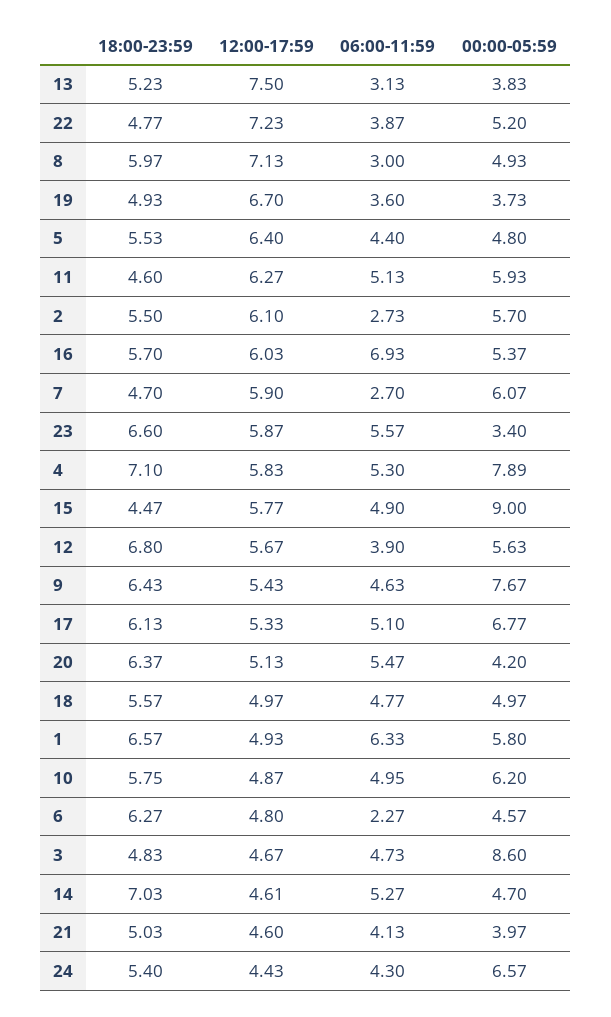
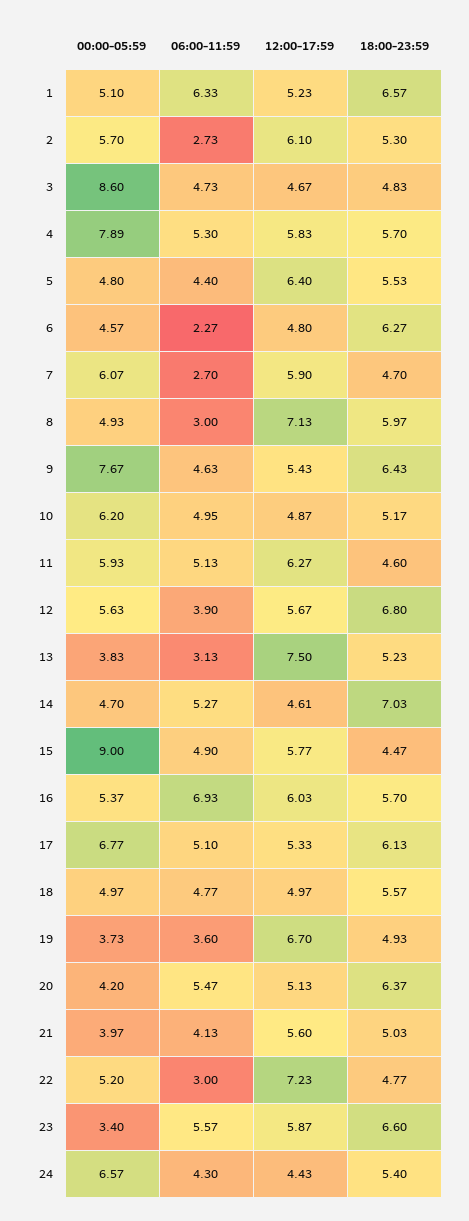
  {
    "18:00-23:59": {
      "13": 5.23,
      "22": 4.77,
      "8": 5.97,
      "19": 4.93,
      "5": 5.53,
      "11": 4.6,
-     "2": 5.5,
+     "2": 5.3,
      "16": 5.7,
      "7": 4.7,
      "23": 6.6,
-     "4": 7.1,
+     "4": 5.7,
      "15": 4.47,
      "12": 6.8,
      "9": 6.43,
      "17": 6.13,
      "20": 6.37,
      "18": 5.57,
      "1": 6.57,
-     "10": 5.75,
+     "10": 5.17,
      "6": 6.27,
      "3": 4.83,
      "14": 7.03,
      "21": 5.03,
      "24": 5.4
    },
    "12:00-17:59": {
      "13": 7.5,
      "22": 7.23,
      "8": 7.13,
      "19": 6.7,
      "5": 6.4,
      "11": 6.27,
      "2": 6.1,
      "16": 6.03,
      "7": 5.9,
      "23": 5.87,
      "4": 5.83,
      "15": 5.77,
      "12": 5.67,
      "9": 5.43,
      "17": 5.33,
      "20": 5.13,
      "18": 4.97,
-     "1": 4.93,
+     "1": 5.23,
      "10": 4.87,
      "6": 4.8,
      "3": 4.67,
      "14": 4.61,
-     "21": 4.6,
+     "21": 5.6,
      "24": 4.43
    },
    "06:00-11:59": {
      "13": 3.13,
-     "22": 3.87,
+     "22": 3,
      "8": 3,
      "19": 3.6,
      "5": 4.4,
      "11": 5.13,
      "2": 2.73,
      "16": 6.93,
      "7": 2.7,
      "23": 5.57,
      "4": 5.3,
      "15": 4.9,
      "12": 3.9,
      "9": 4.63,
      "17": 5.1,
      "20": 5.47,
      "18": 4.77,
      "1": 6.33,
      "10": 4.95,
      "6": 2.27,
      "3": 4.73,
      "14": 5.27,
      "21": 4.13,
      "24": 4.3
    },
    "00:00-05:59": {
      "13": 3.83,
      "22": 5.2,
      "8": 4.93,
      "19": 3.73,
      "5": 4.8,
      "11": 5.93,
      "2": 5.7,
      "16": 5.37,
      "7": 6.07,
      "23": 3.4,
      "4": 7.89,
      "15": 9,
      "12": 5.63,
      "9": 7.67,
      "17": 6.77,
      "20": 4.2,
      "18": 4.97,
-     "1": 5.8,
+     "1": 5.1,
      "10": 6.2,
      "6": 4.57,
      "3": 8.6,
      "14": 4.7,
      "21": 3.97,
      "24": 6.57
    }
  }

